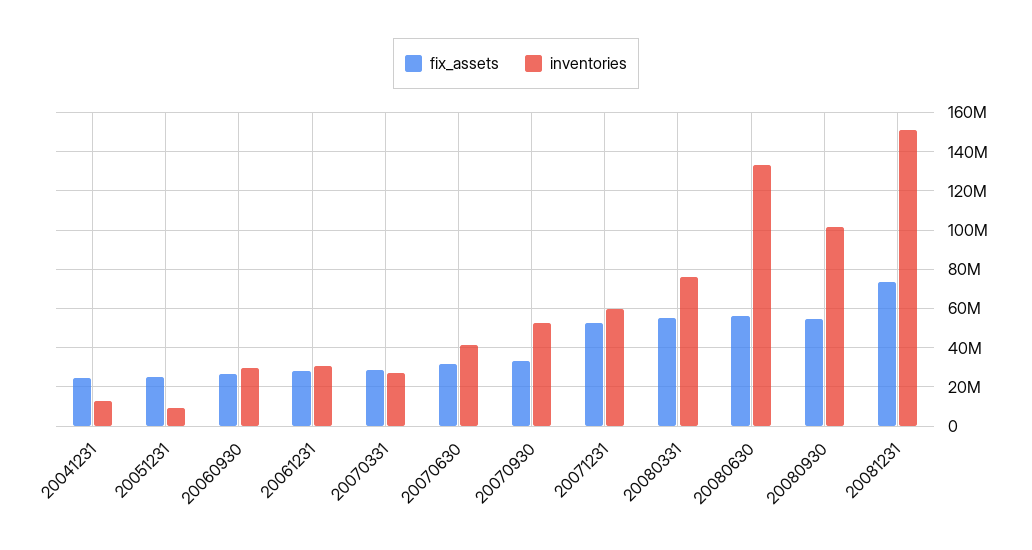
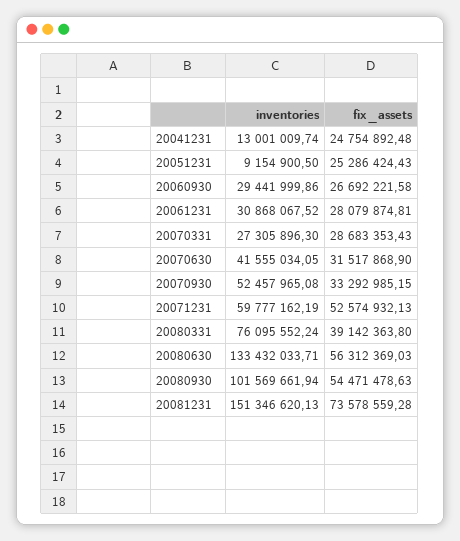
  {
    "fix_assets": {
      "20041231": 24754892.48,
      "20051231": 25286424.43,
      "20060930": 26692221.58,
      "20061231": 28079874.81,
      "20070331": 28683353.43,
      "20070630": 31517868.9,
      "20070930": 33292985.15,
      "20071231": 52574932.13,
-     "20080331": 55000000,
+     "20080331": 39142363.8,
      "20080630": 56312369.03,
      "20080930": 54471478.63,
      "20081231": 73578559.28
    },
    "inventories": {
      "20041231": 13001009.74,
      "20051231": 9154900.5,
      "20060930": 29441999.86,
      "20061231": 30868067.52,
      "20070331": 27305896.3,
      "20070630": 41555034.05,
      "20070930": 52457965.08,
      "20071231": 59777162.19,
      "20080331": 76095552.24,
      "20080630": 133432033.71,
      "20080930": 101569661.94,
      "20081231": 151346620.13
    }
  }

